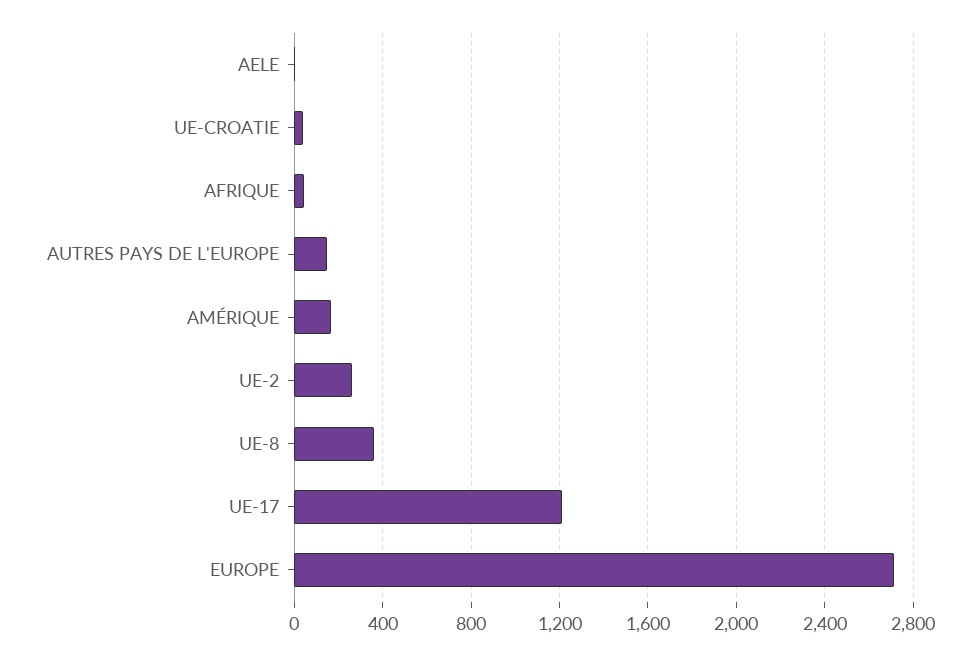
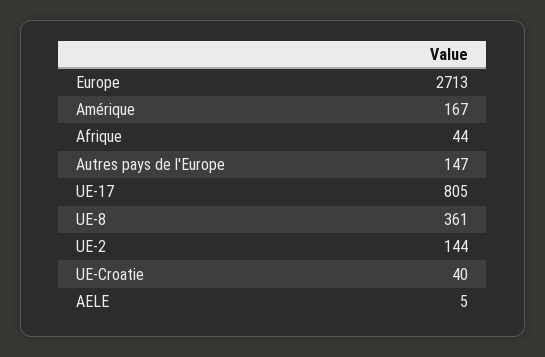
  {
    "AELE": 5,
    "UE-CROATIE": 40,
    "AFRIQUE": 44,
    "AUTRES PAYS DE L'EUROPE": 147,
    "AMÉRIQUE": 167,
-   "UE-2": 250,
+   "UE-2": 144,
    "UE-8": 361,
-   "UE-17": 1200,
+   "UE-17": 805,
    "EUROPE": 2713
  }

